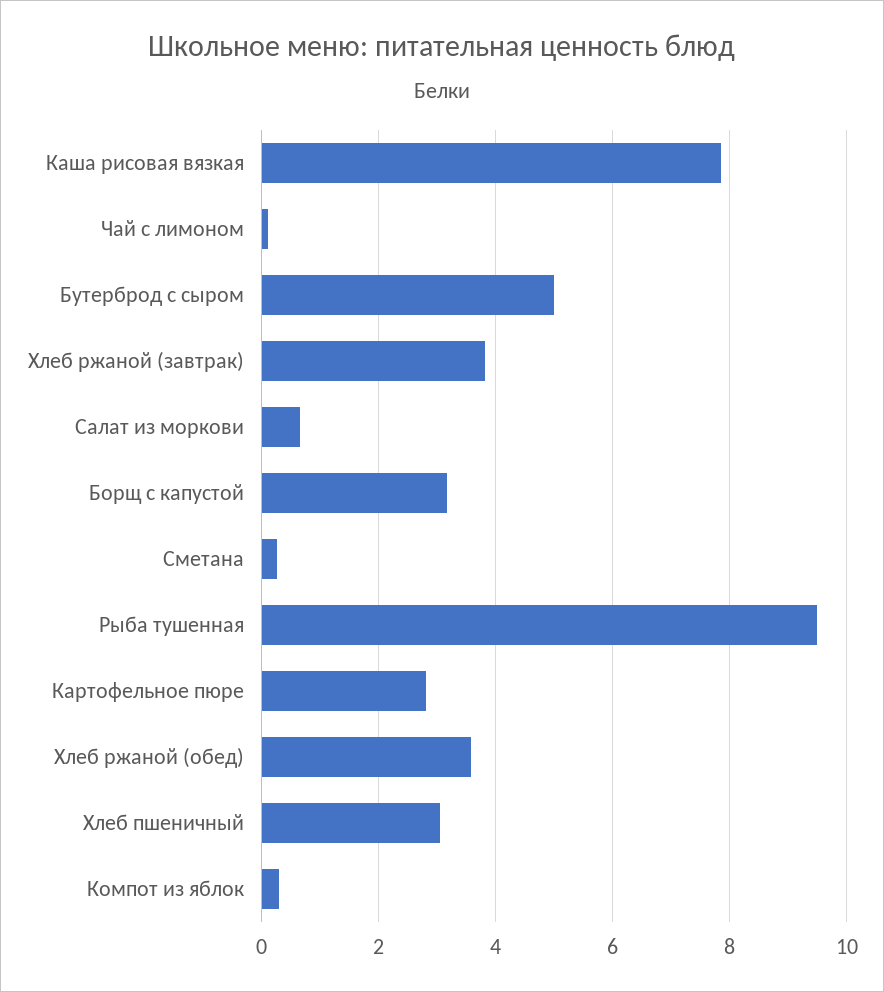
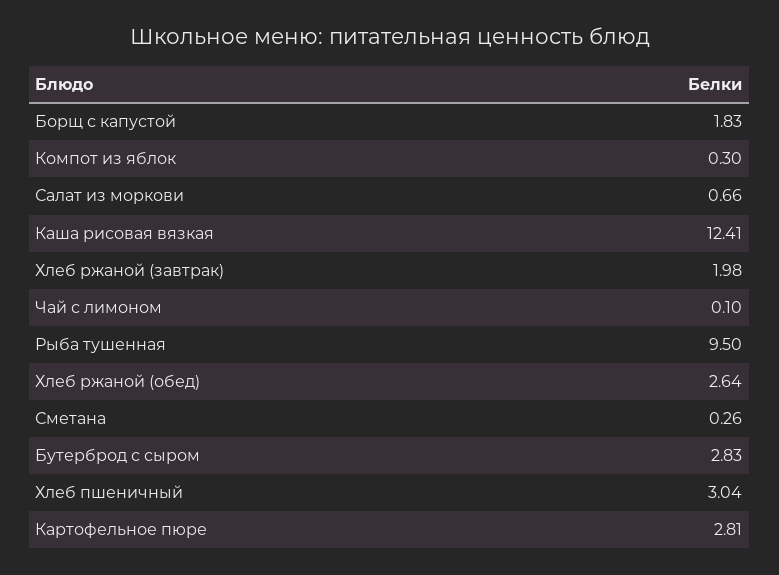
  {
-   "Каша рисовая вязкая": 7.8,
+   "Каша рисовая вязкая": 12.41,
    "Чай с лимоном": 0.1,
-   "Бутерброд с сыром": 5,
+   "Бутерброд с сыром": 2.83,
-   "Хлеб ржаной (завтрак)": 3.8,
+   "Хлеб ржаной (завтрак)": 1.98,
    "Салат из моркови": 0.66,
-   "Борщ с капустой": 3.2,
+   "Борщ с капустой": 1.83,
    "Сметана": 0.26,
    "Рыба тушенная": 9.5,
    "Картофельное пюре": 2.81,
-   "Хлеб ржаной (обед)": 3.6,
+   "Хлеб ржаной (обед)": 2.64,
    "Хлеб пшеничный": 3.04,
    "Компот из яблок": 0.3
  }

